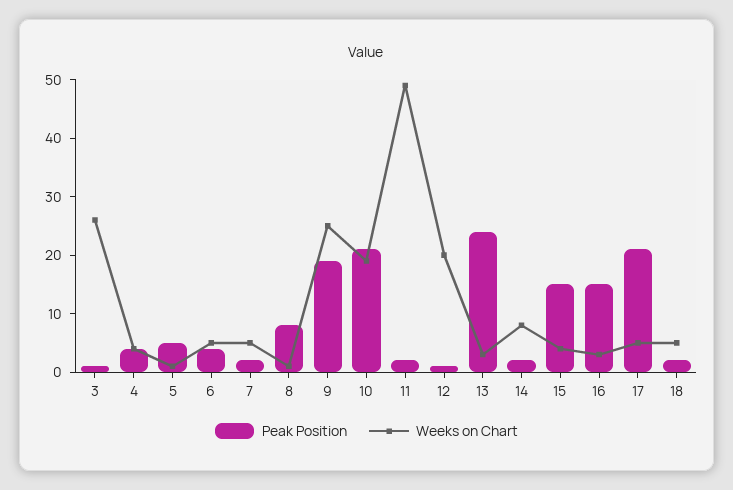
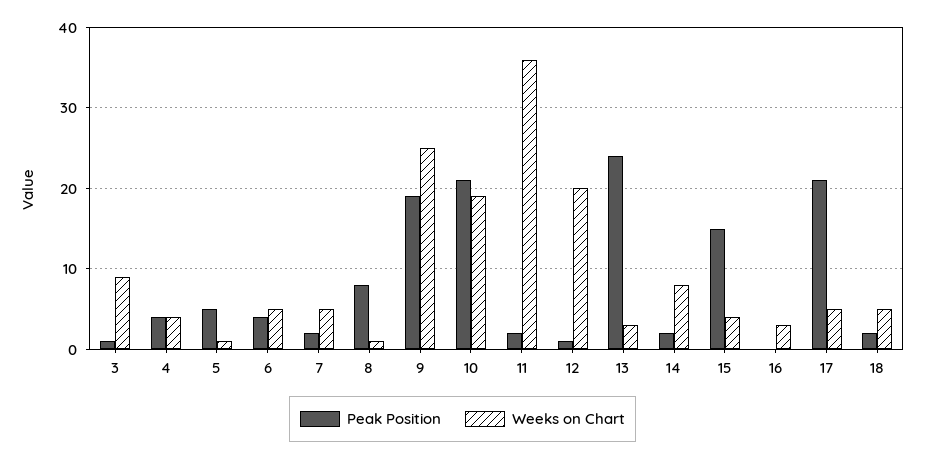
  {
    "Peak Position": {
      "3": 1,
      "4": 4,
      "5": 5,
      "6": 4,
      "7": 2,
      "8": 8,
      "9": 19,
      "10": 21,
      "11": 2,
      "12": 1,
      "13": 24,
      "14": 2,
      "15": 15,
-     "16": 15,
+     "16": 0,
      "17": 21,
      "18": 2
    },
    "Weeks on Chart": {
-     "3": 25,
+     "3": 9,
      "4": 4,
      "5": 1,
      "6": 5,
      "7": 5,
      "8": 1,
      "9": 25,
      "10": 19,
-     "11": 50,
+     "11": 36,
      "12": 20,
      "13": 3,
      "14": 8,
      "15": 4,
      "16": 3,
      "17": 5,
      "18": 5
    }
  }

